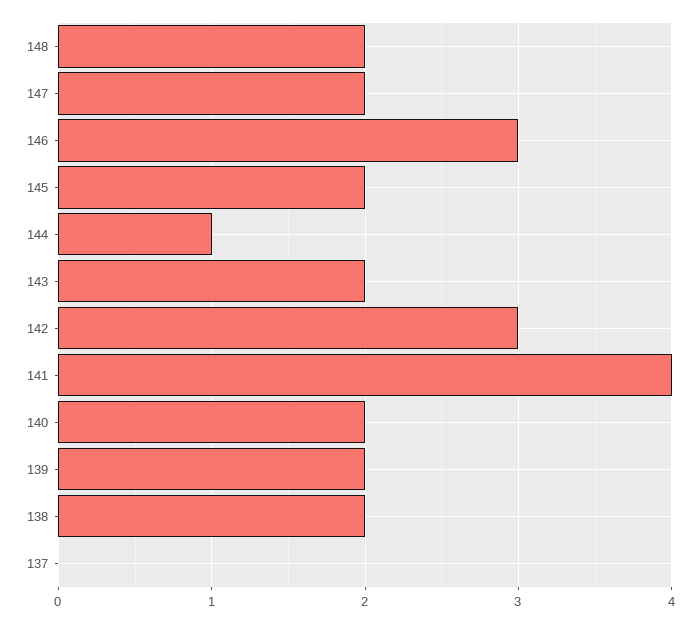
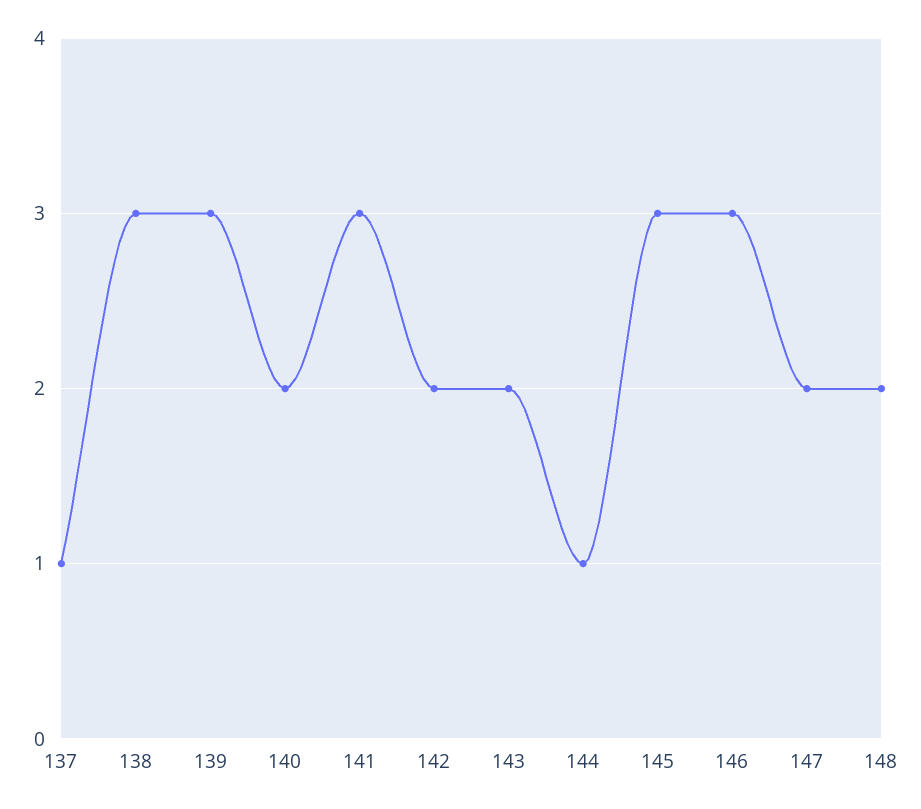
  {
    "148": 2,
    "147": 2,
    "146": 3,
-   "145": 2,
+   "145": 3,
    "144": 1,
    "143": 2,
-   "142": 3,
+   "142": 2,
-   "141": 4,
+   "141": 3,
    "140": 2,
-   "139": 2,
+   "139": 3,
-   "138": 2,
+   "138": 3,
-   "137": 0
+   "137": 1
  }

